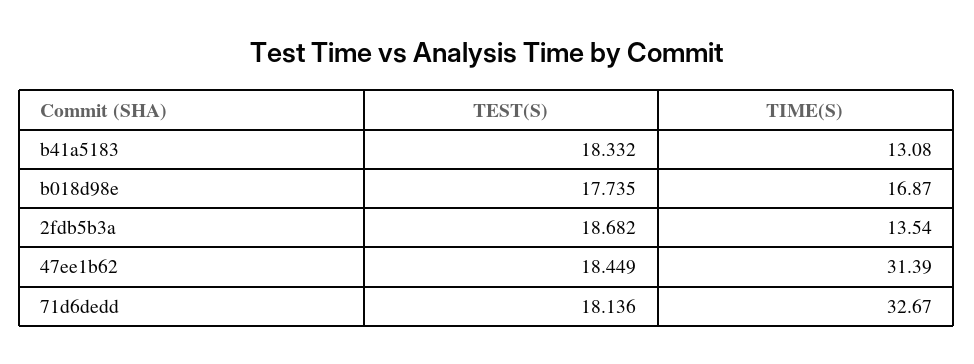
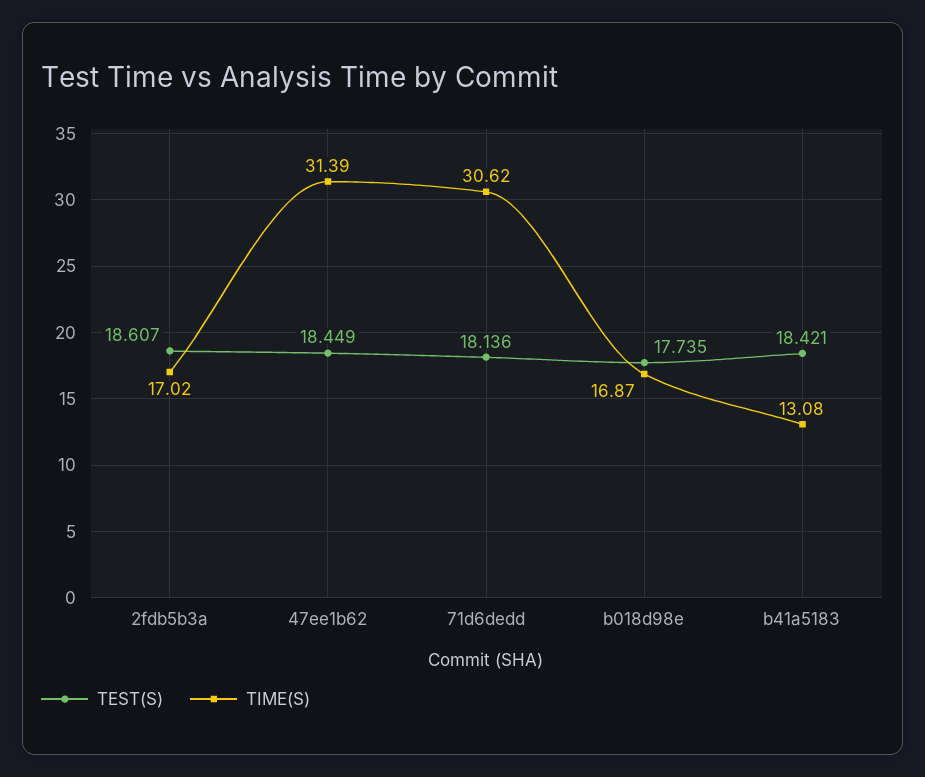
  {
    "TEST(S)": {
-     "b41a5183": 18.332,
+     "b41a5183": 18.421,
      "b018d98e": 17.735,
-     "2fdb5b3a": 18.682,
+     "2fdb5b3a": 18.607,
      "47ee1b62": 18.449,
      "71d6dedd": 18.136
    },
    "TIME(S)": {
      "b41a5183": 13.08,
      "b018d98e": 16.87,
-     "2fdb5b3a": 13.54,
+     "2fdb5b3a": 17.02,
      "47ee1b62": 31.39,
-     "71d6dedd": 32.67
+     "71d6dedd": 30.62
    }
  }

